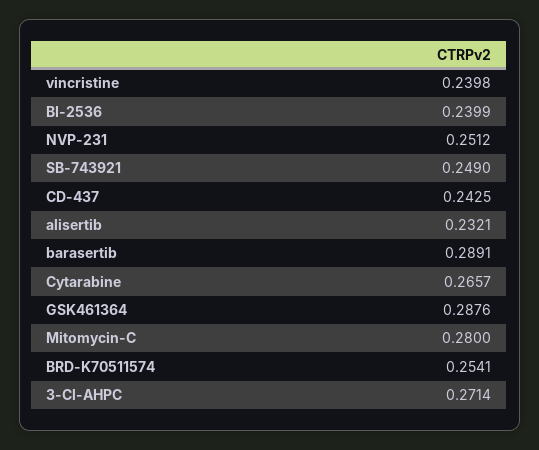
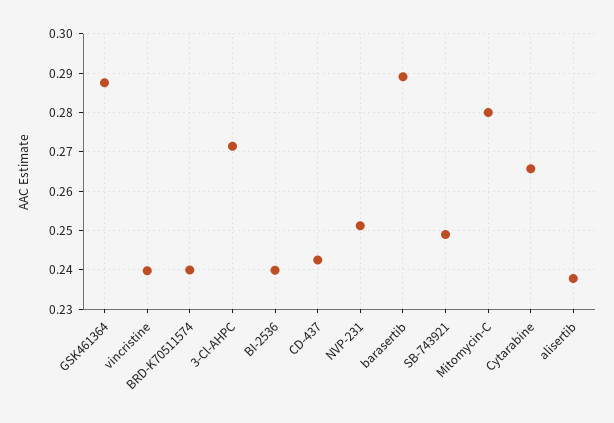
  {
    "vincristine": 0.2398,
    "BI-2536": 0.2399,
    "NVP-231": 0.2512,
    "SB-743921": 0.249,
    "CD-437": 0.2425,
-   "alisertib": 0.2321,
+   "alisertib": 0.238,
    "barasertib": 0.2891,
    "Cytarabine": 0.2657,
    "GSK461364": 0.2876,
    "Mitomycin-C": 0.28,
-   "BRD-K70511574": 0.2541,
+   "BRD-K70511574": 0.24,
    "3-Cl-AHPC": 0.2714
  }

